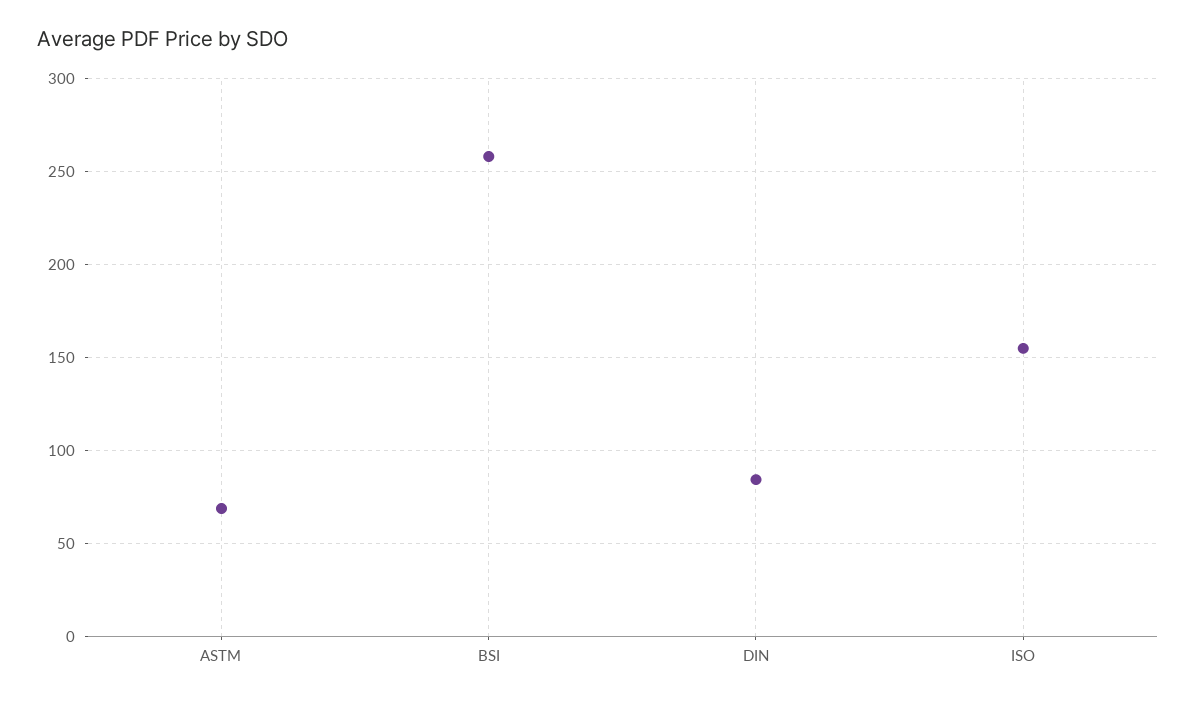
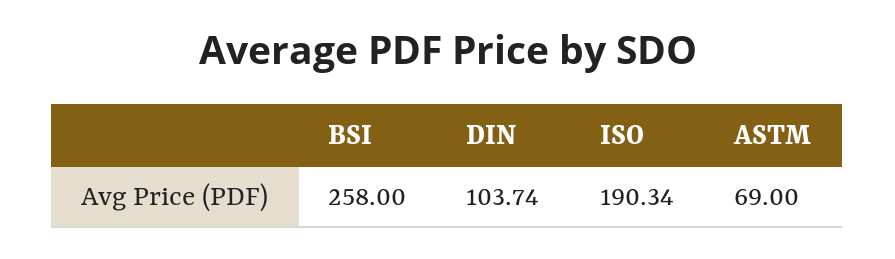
  {
    "ASTM": 69,
    "BSI": 258,
-   "DIN": 85,
+   "DIN": 103.74,
-   "ISO": 155
+   "ISO": 190.34
  }

